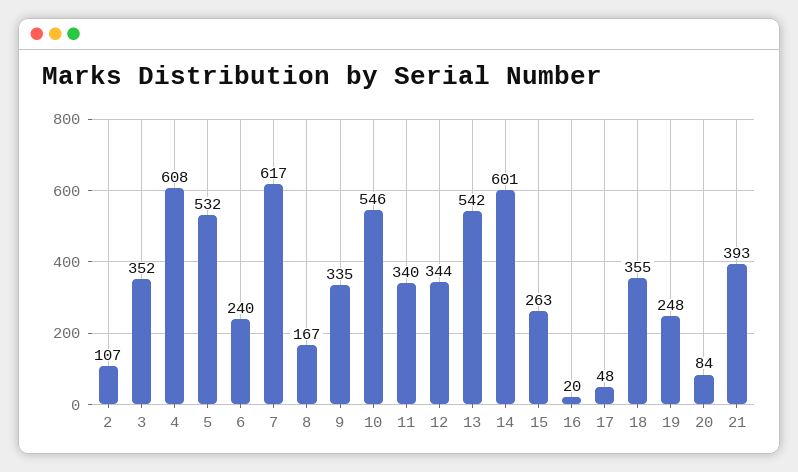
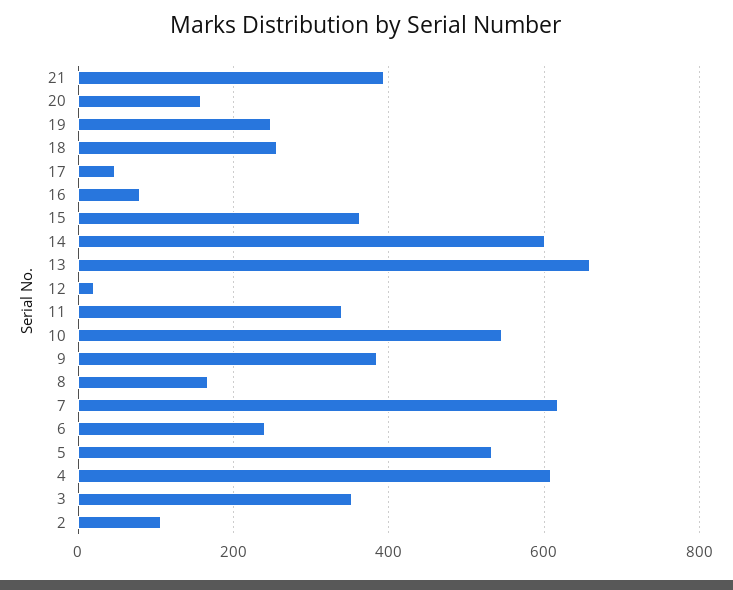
  {
    "2": 107,
    "3": 352,
    "4": 608,
    "5": 532,
    "6": 240,
    "7": 617,
    "8": 167,
-   "9": 335,
+   "9": 380,
    "10": 546,
    "11": 340,
-   "12": 344,
+   "12": 20,
-   "13": 542,
+   "13": 660,
    "14": 601,
-   "15": 263,
+   "15": 360,
-   "16": 20,
+   "16": 80,
    "17": 48,
-   "18": 355,
+   "18": 260,
    "19": 248,
-   "20": 84,
+   "20": 160,
    "21": 393
  }

